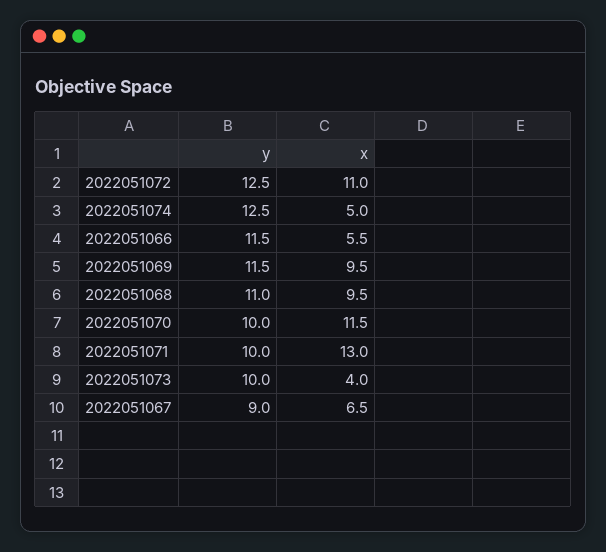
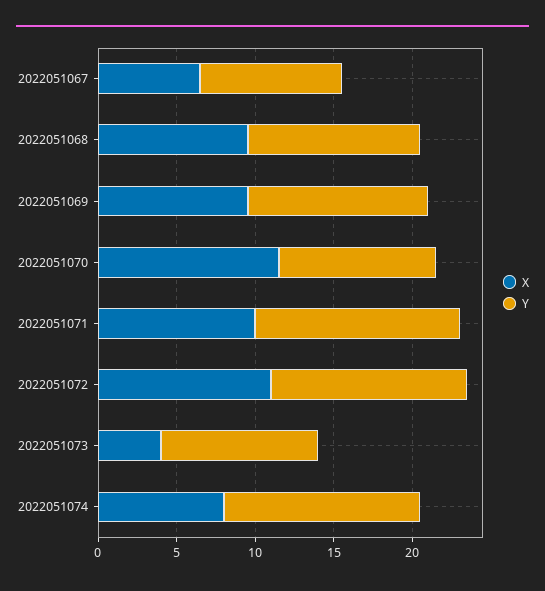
  {
    "y": {
      "2022051072": 12.5,
      "2022051074": 12.5,
-     "2022051066": 11.5,
      "2022051069": 11.5,
      "2022051068": 11,
      "2022051070": 10,
-     "2022051071": 10,
+     "2022051071": 13,
      "2022051073": 10,
      "2022051067": 9
    },
    "x": {
      "2022051072": 11,
-     "2022051074": 5,
+     "2022051074": 8,
-     "2022051066": 5.5,
      "2022051069": 9.5,
      "2022051068": 9.5,
      "2022051070": 11.5,
-     "2022051071": 13,
+     "2022051071": 10,
      "2022051073": 4,
      "2022051067": 6.5
    }
  }

